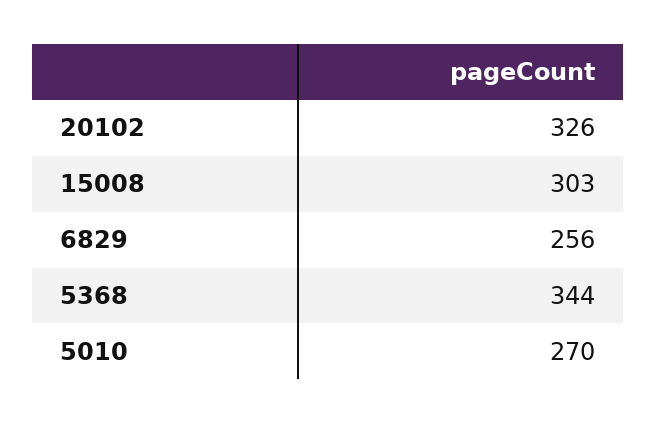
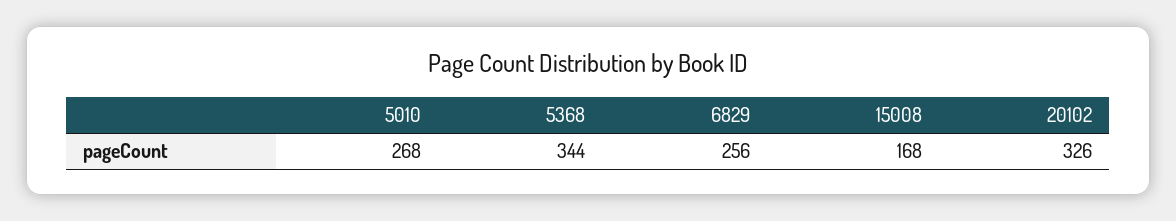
  {
    "20102": 326,
-   "15008": 303,
+   "15008": 168,
    "6829": 256,
    "5368": 344,
-   "5010": 270
+   "5010": 268
  }

